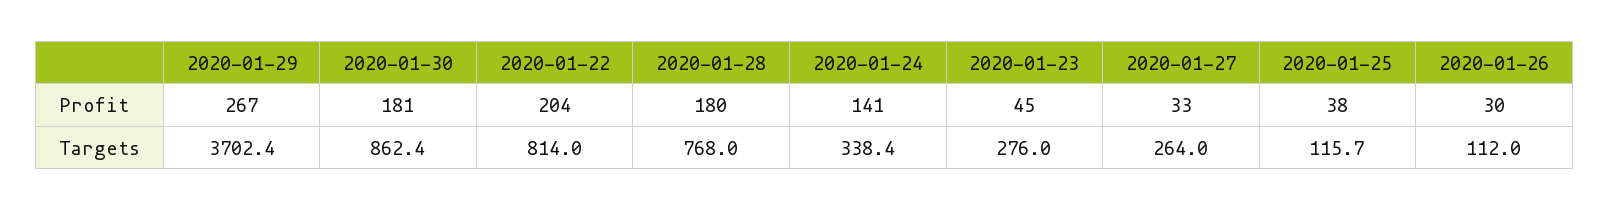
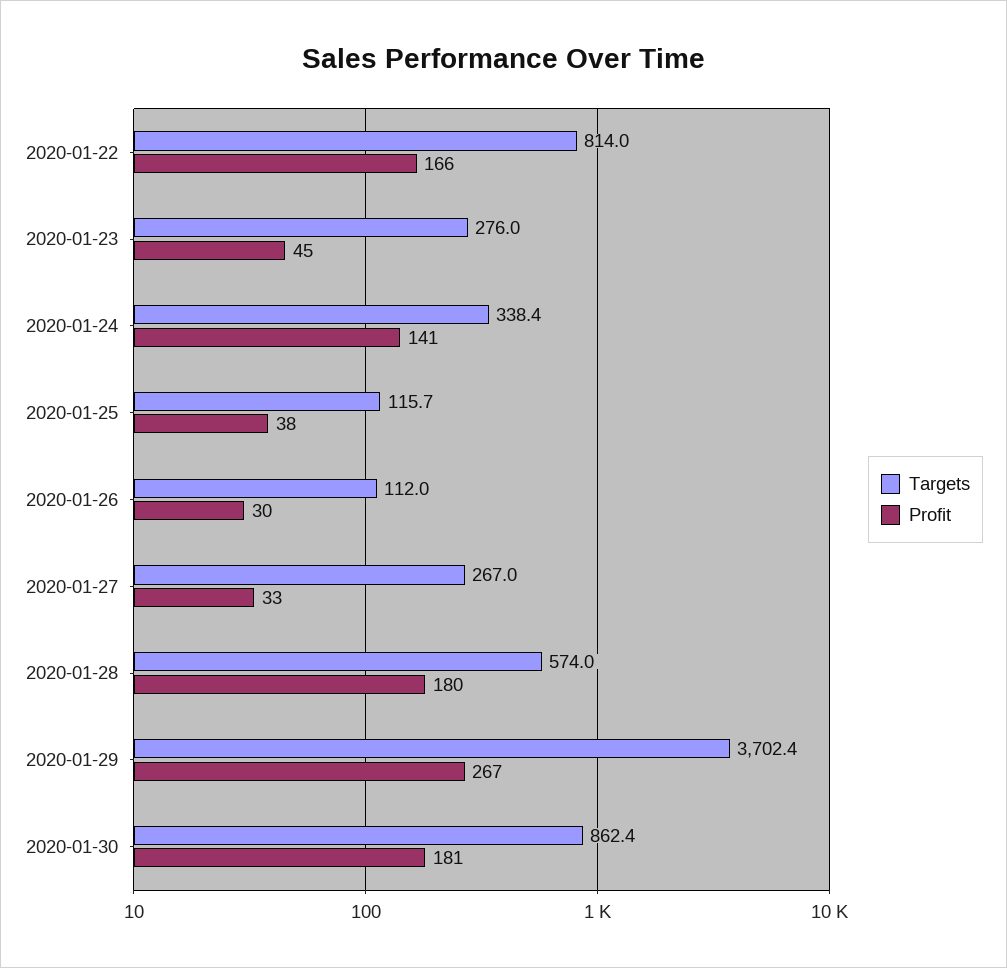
  {
    "Profit": {
      "2020-01-29": 267,
      "2020-01-30": 181,
-     "2020-01-22": 204,
+     "2020-01-22": 166,
      "2020-01-28": 180,
      "2020-01-24": 141,
      "2020-01-23": 45,
      "2020-01-27": 33,
      "2020-01-25": 38,
      "2020-01-26": 30
    },
    "Targets": {
      "2020-01-29": 3702.4,
      "2020-01-30": 862.4,
      "2020-01-22": 814,
-     "2020-01-28": 768,
+     "2020-01-28": 574,
      "2020-01-24": 338.4,
      "2020-01-23": 276,
-     "2020-01-27": 264,
+     "2020-01-27": 267,
      "2020-01-25": 115.7,
      "2020-01-26": 112
    }
  }

